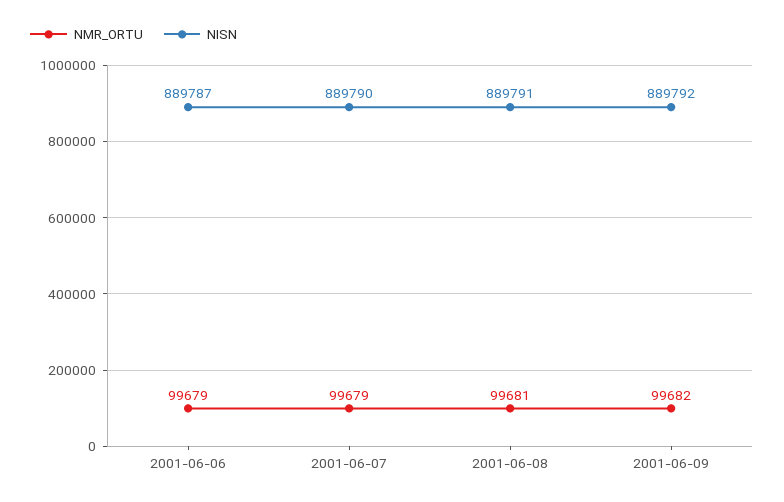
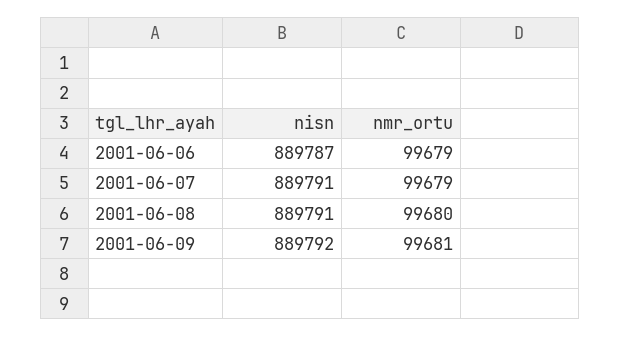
  {
    "NMR_ORTU": {
      "2001-06-06": 99679,
      "2001-06-07": 99679,
-     "2001-06-08": 99681,
+     "2001-06-08": 99680,
-     "2001-06-09": 99682
+     "2001-06-09": 99681
    },
    "NISN": {
      "2001-06-06": 889787,
-     "2001-06-07": 889790,
+     "2001-06-07": 889791,
      "2001-06-08": 889791,
      "2001-06-09": 889792
    }
  }

